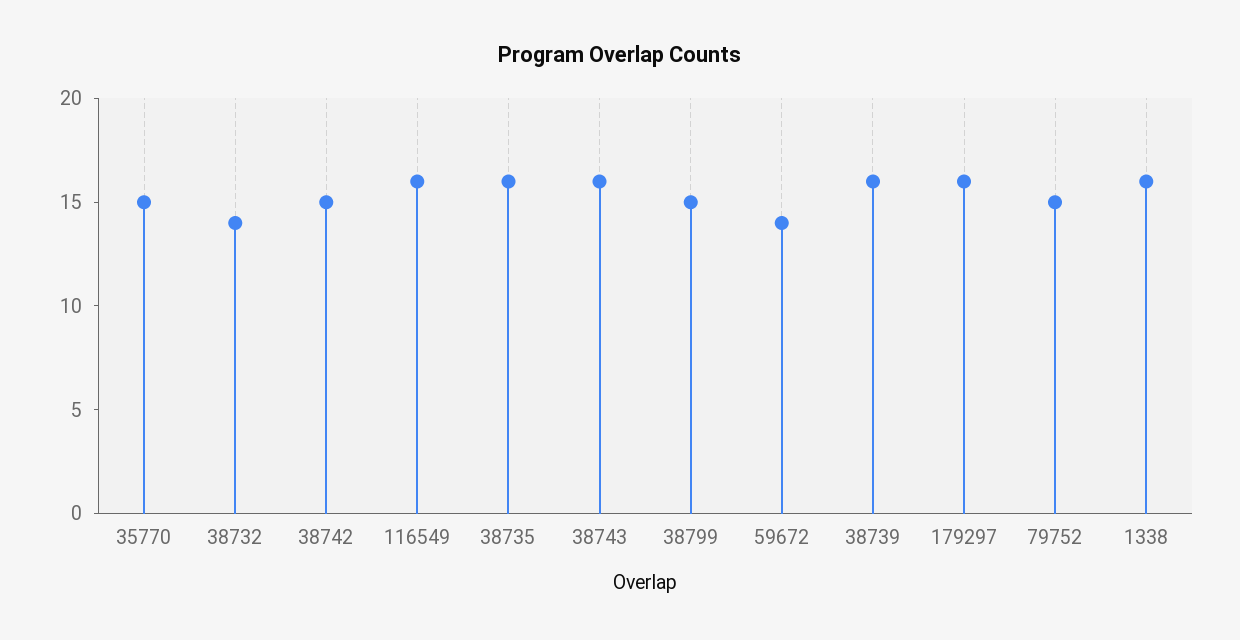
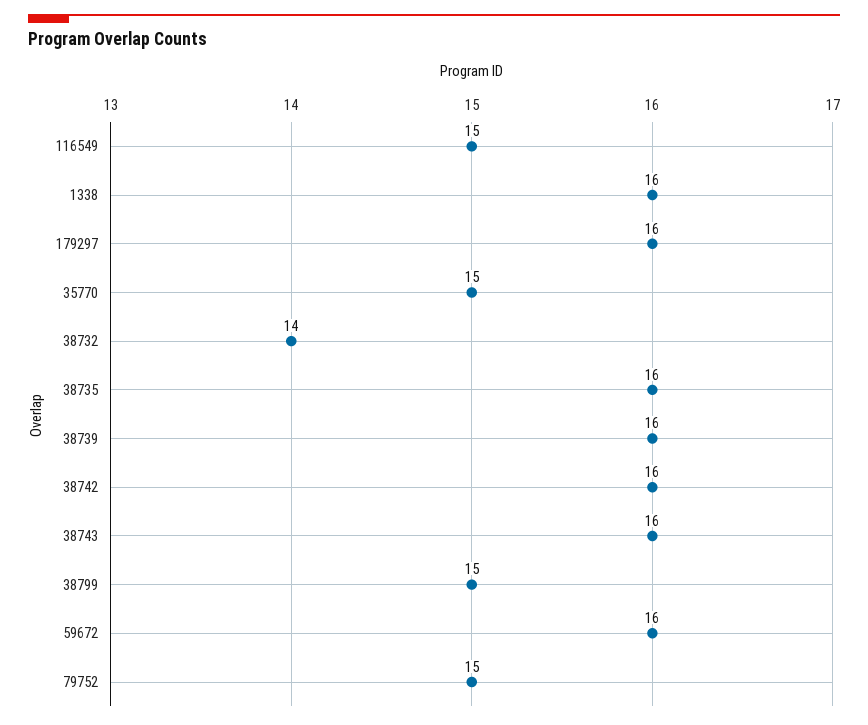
  {
    "35770": 15,
    "38732": 14,
-   "38742": 15,
+   "38742": 16,
-   "116549": 16,
+   "116549": 15,
    "38735": 16,
    "38743": 16,
    "38799": 15,
-   "59672": 14,
+   "59672": 16,
    "38739": 16,
    "179297": 16,
    "79752": 15,
    "1338": 16
  }

